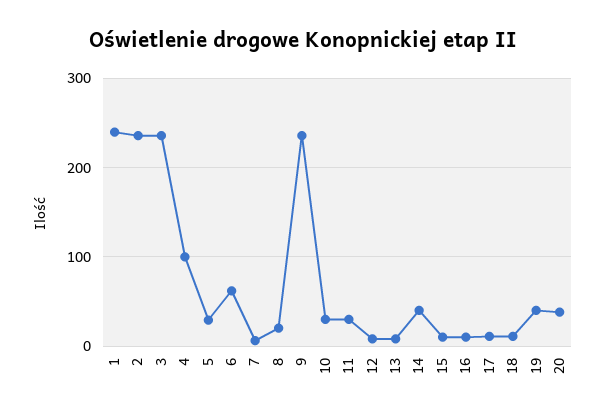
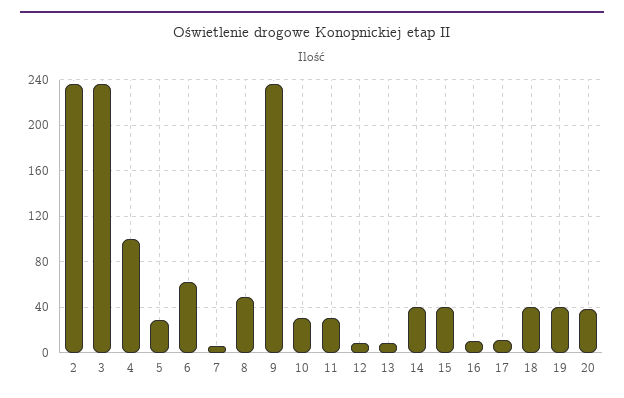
  {
-   "1": 240,
    "2": 240,
    "3": 240,
    "4": 100,
    "5": 30,
    "6": 60,
    "7": 10,
-   "8": 20,
+   "8": 50,
    "9": 240,
    "10": 30,
    "11": 30,
    "12": 10,
    "13": 10,
    "14": 40,
-   "15": 10,
+   "15": 40,
    "16": 10,
    "17": 10,
-   "18": 10,
+   "18": 40,
    "19": 40,
    "20": 40
  }

